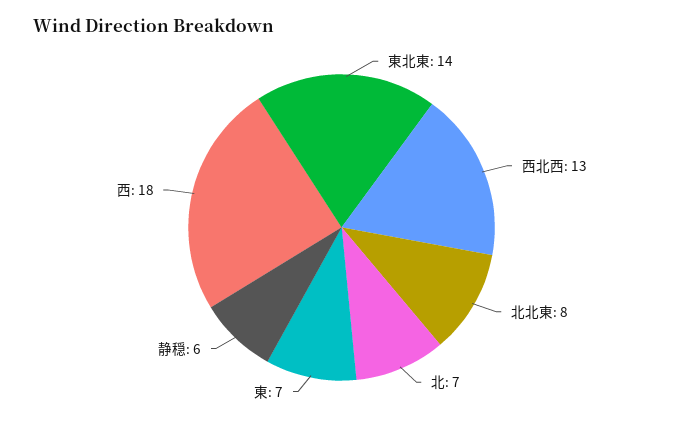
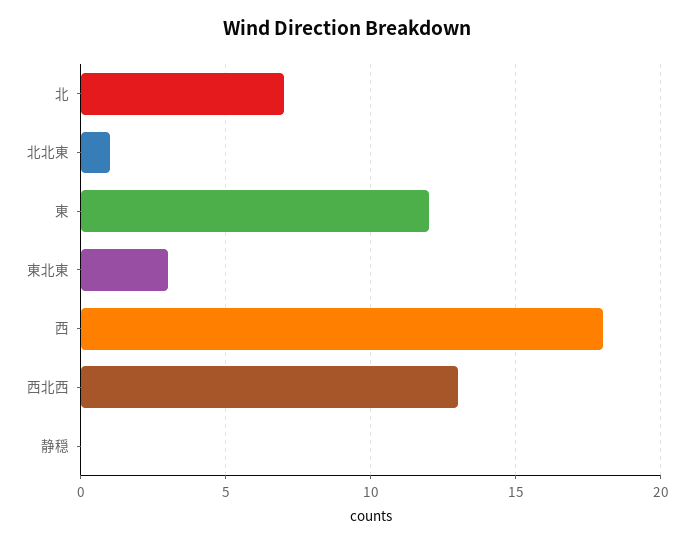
  {
-   "東北東": 14,
+   "東北東": 3,
    "西北西": 13,
-   "北北東": 8,
+   "北北東": 1,
    "北": 7,
-   "東": 7,
+   "東": 12,
-   "静穏": 6,
+   "静穏": 0,
    "西": 18
  }

